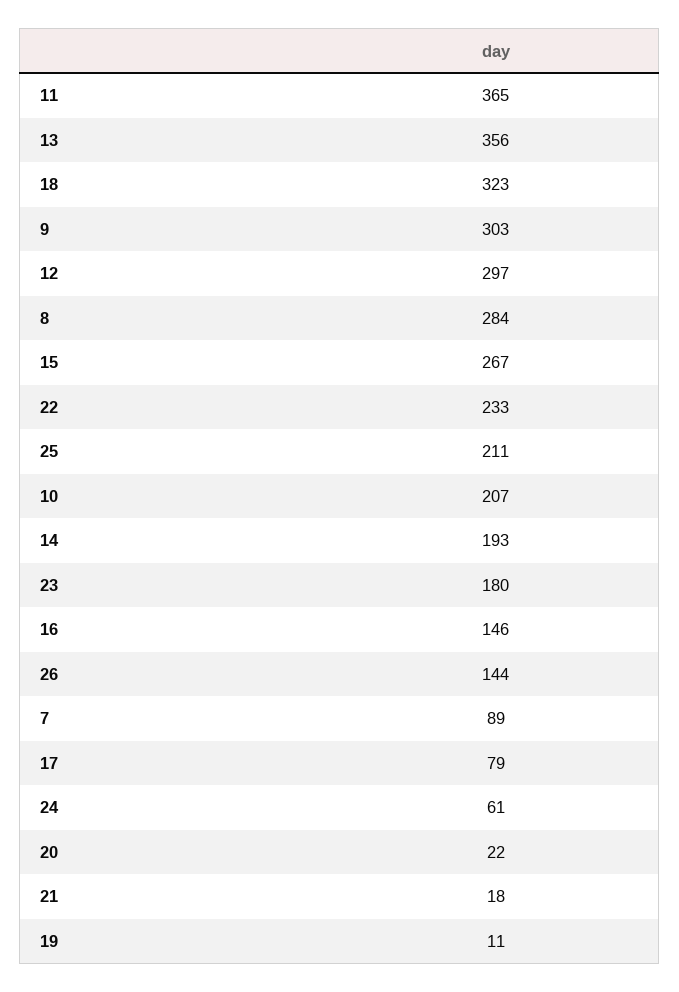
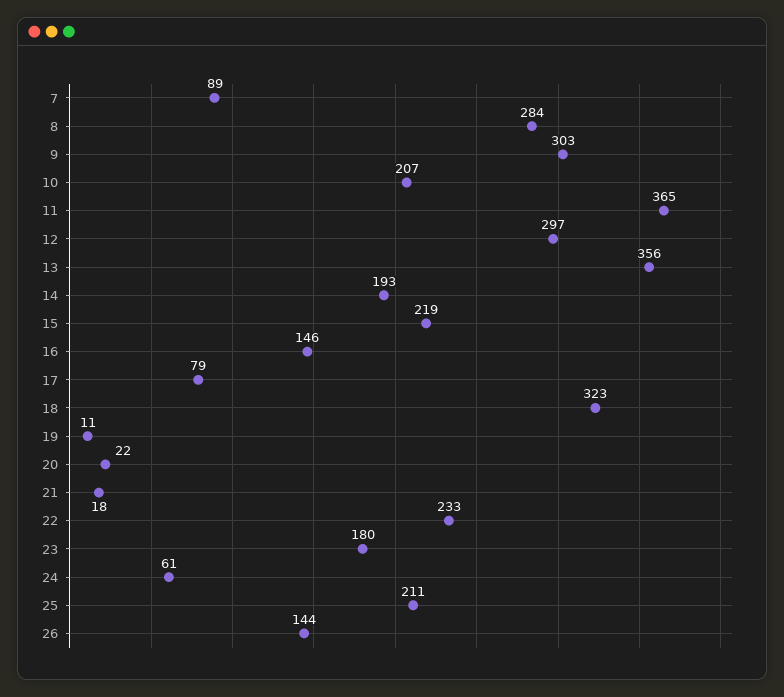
  {
    "11": 365,
    "13": 356,
    "18": 323,
    "9": 303,
    "12": 297,
    "8": 284,
-   "15": 267,
+   "15": 219,
    "22": 233,
    "25": 211,
    "10": 207,
    "14": 193,
    "23": 180,
    "16": 146,
    "26": 144,
    "7": 89,
    "17": 79,
    "24": 61,
    "20": 22,
    "21": 18,
    "19": 11
  }

